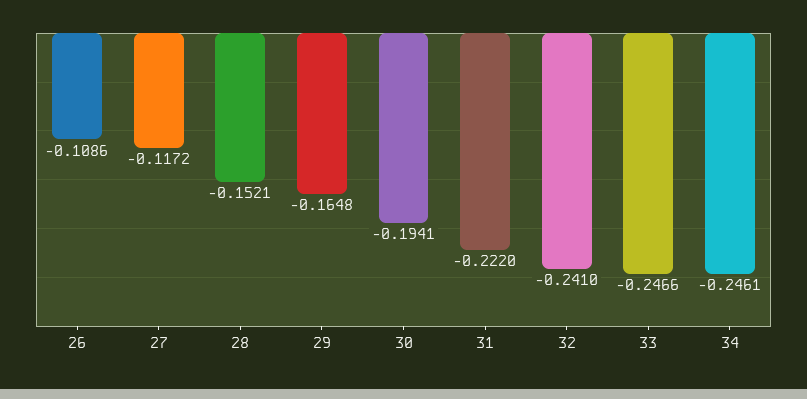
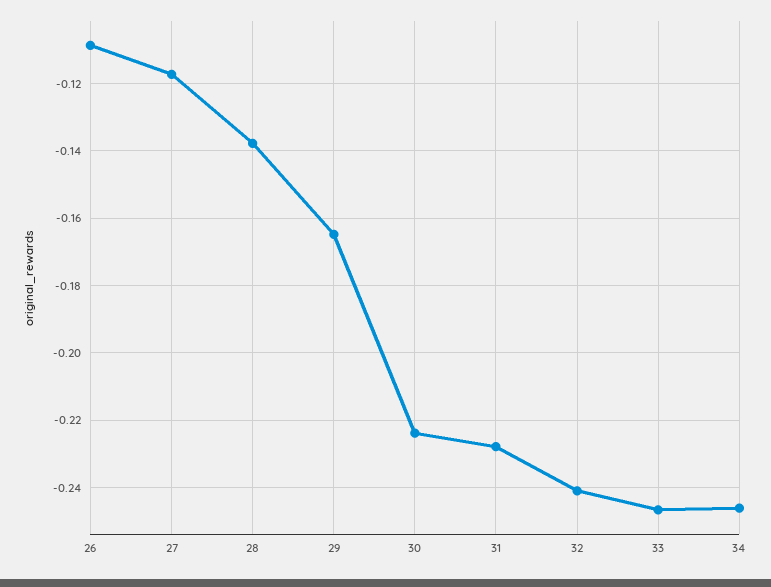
  {
    "26": -0.1086,
    "27": -0.1172,
-   "28": -0.1521,
+   "28": -0.138,
    "29": -0.1648,
-   "30": -0.1941,
+   "30": -0.224,
-   "31": -0.222,
+   "31": -0.228,
    "32": -0.241,
    "33": -0.2466,
    "34": -0.2461
  }

